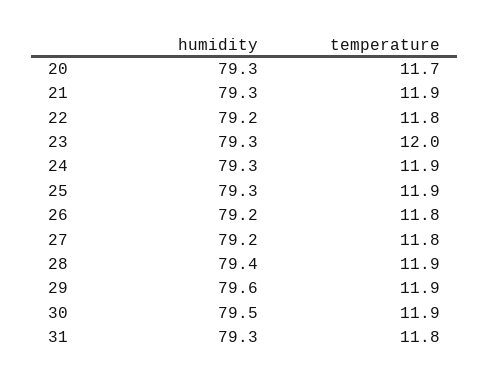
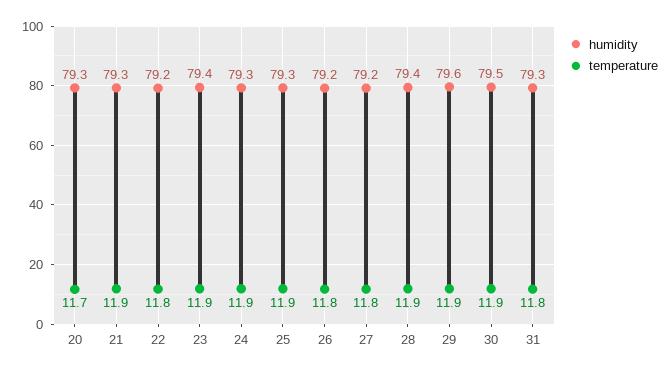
  {
    "humidity": {
      "20": 79.3,
      "21": 79.3,
      "22": 79.2,
-     "23": 79.3,
+     "23": 79.4,
      "24": 79.3,
      "25": 79.3,
      "26": 79.2,
      "27": 79.2,
      "28": 79.4,
      "29": 79.6,
      "30": 79.5,
      "31": 79.3
    },
    "temperature": {
      "20": 11.7,
      "21": 11.9,
      "22": 11.8,
-     "23": 12,
+     "23": 11.9,
      "24": 11.9,
      "25": 11.9,
      "26": 11.8,
      "27": 11.8,
      "28": 11.9,
      "29": 11.9,
      "30": 11.9,
      "31": 11.8
    }
  }

